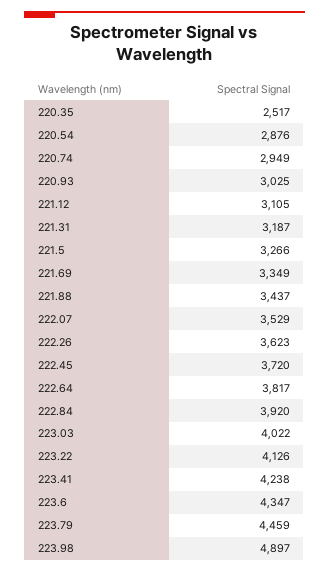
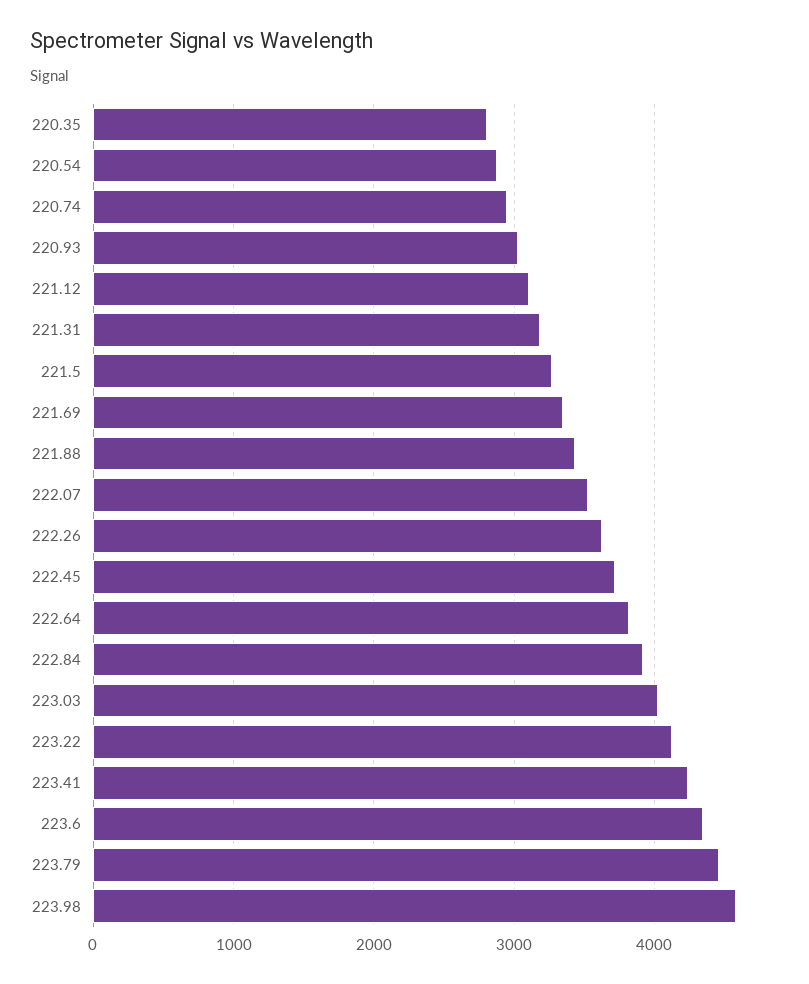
  {
-   "220.35": 2517,
+   "220.35": 2800,
    "220.54": 2876,
    "220.74": 2949,
    "220.93": 3025,
    "221.12": 3105,
    "221.31": 3187,
    "221.5": 3266,
    "221.69": 3349,
    "221.88": 3437,
    "222.07": 3529,
    "222.26": 3623,
    "222.45": 3720,
    "222.64": 3817,
    "222.84": 3920,
    "223.03": 4022,
    "223.22": 4126,
    "223.41": 4238,
    "223.6": 4347,
    "223.79": 4459,
-   "223.98": 4897
+   "223.98": 4600
  }

